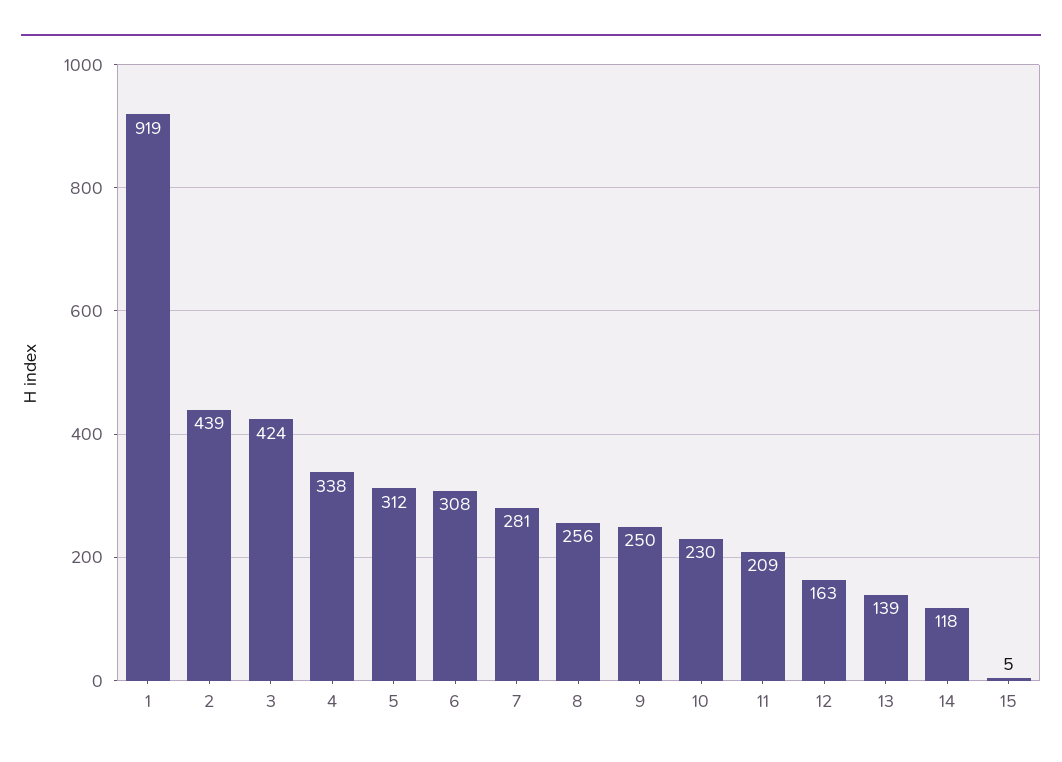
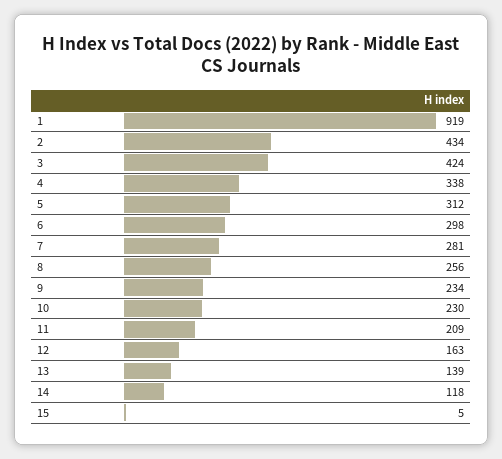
  {
    "1": 919,
-   "2": 439,
+   "2": 434,
    "3": 424,
    "4": 338,
    "5": 312,
-   "6": 308,
+   "6": 298,
    "7": 281,
    "8": 256,
-   "9": 250,
+   "9": 234,
    "10": 230,
    "11": 209,
    "12": 163,
    "13": 139,
    "14": 118,
    "15": 5
  }

